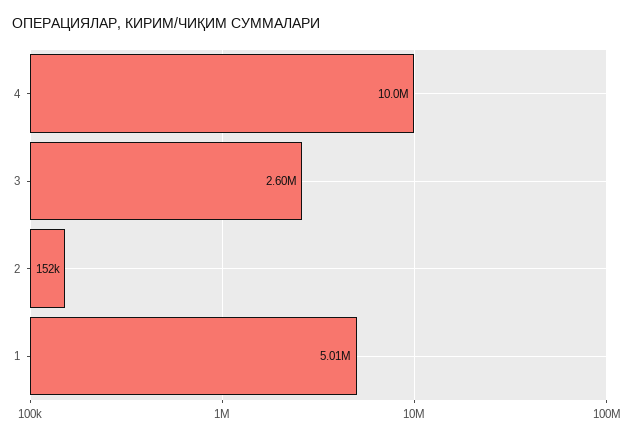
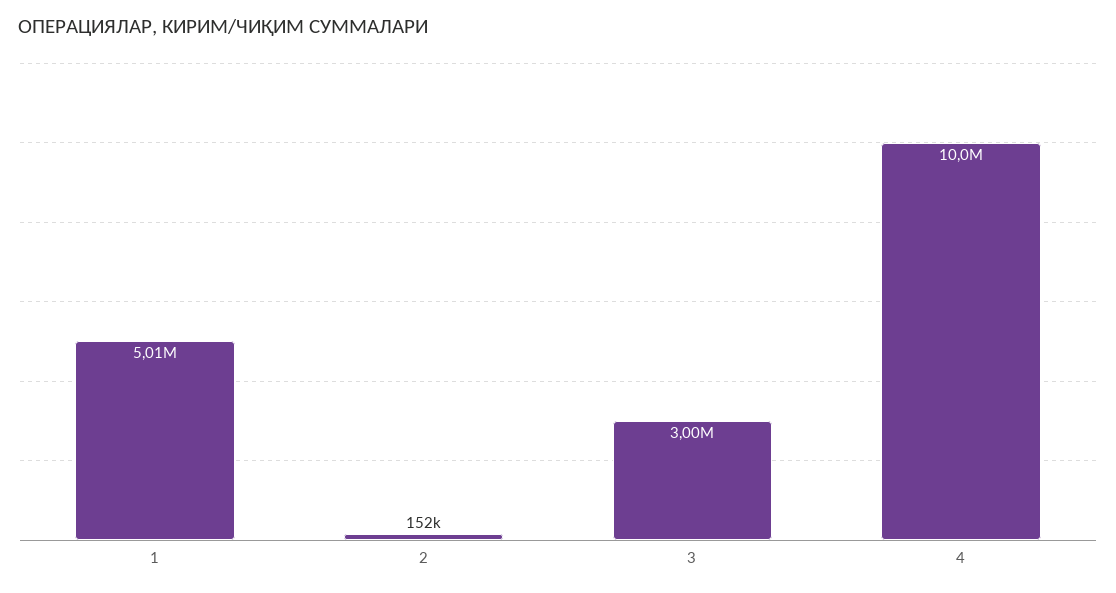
  {
    "4": 10000000,
-   "3": 2600000,
+   "3": 3000000,
    "2": 152000,
    "1": 5010000
  }

